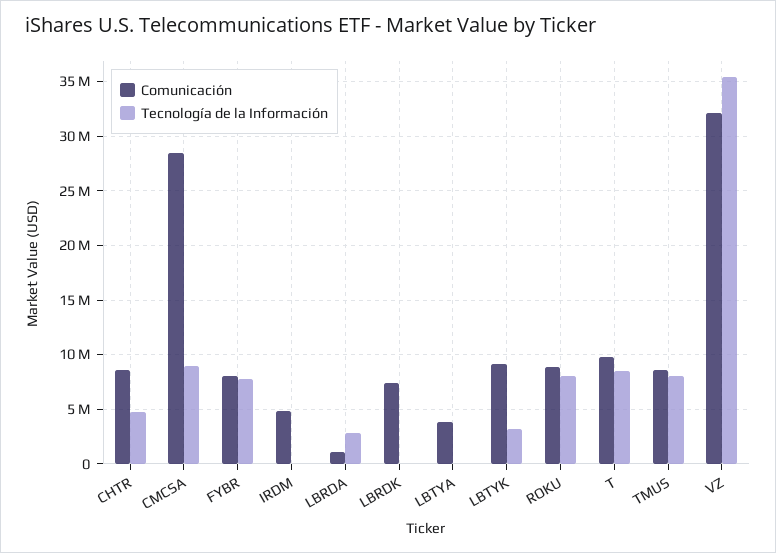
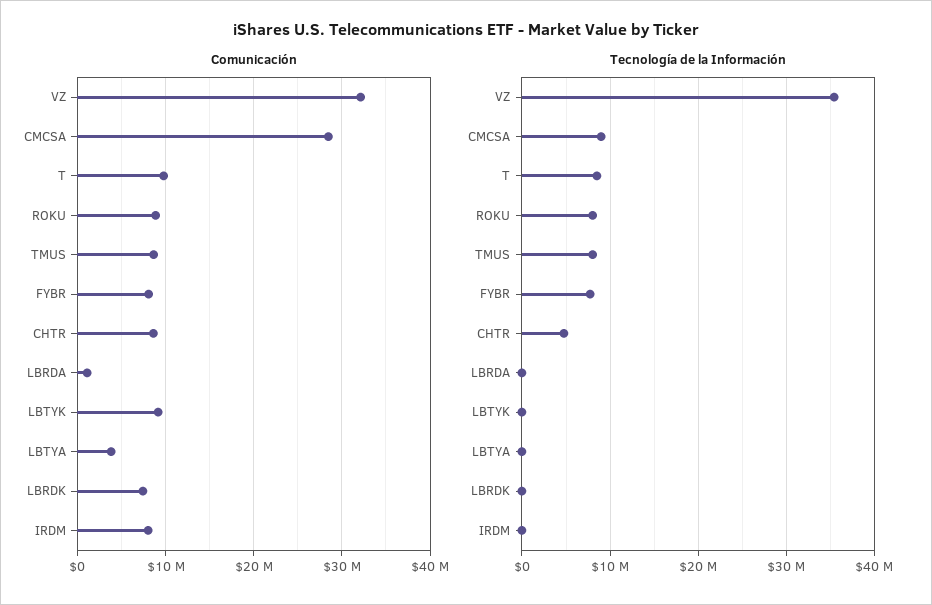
  {
    "Comunicación": {
      "CHTR": 9000000,
      "CMCSA": 28000000,
      "FYBR": 8000000,
-     "IRDM": 5000000,
+     "IRDM": 8000000,
      "LBRDA": 1000000,
      "LBRDK": 7000000,
      "LBTYA": 4000000,
      "LBTYK": 9000000,
      "ROKU": 9000000,
      "T": 10000000,
      "TMUS": 9000000,
      "VZ": 32000000
    },
    "Tecnología de la Información": {
      "CHTR": 5000000,
      "CMCSA": 9000000,
      "FYBR": 8000000,
      "IRDM": 0,
-     "LBRDA": 3000000,
+     "LBRDA": 0,
      "LBRDK": 0,
      "LBTYA": 0,
-     "LBTYK": 3000000,
+     "LBTYK": 0,
      "ROKU": 8000000,
      "T": 8000000,
      "TMUS": 8000000,
      "VZ": 35000000
    }
  }

